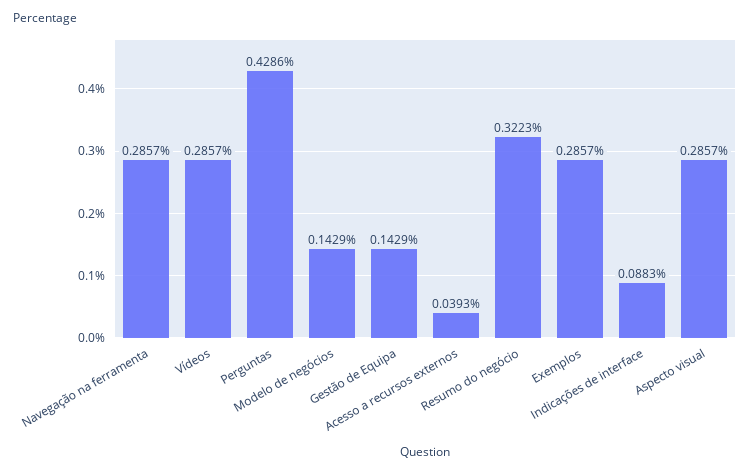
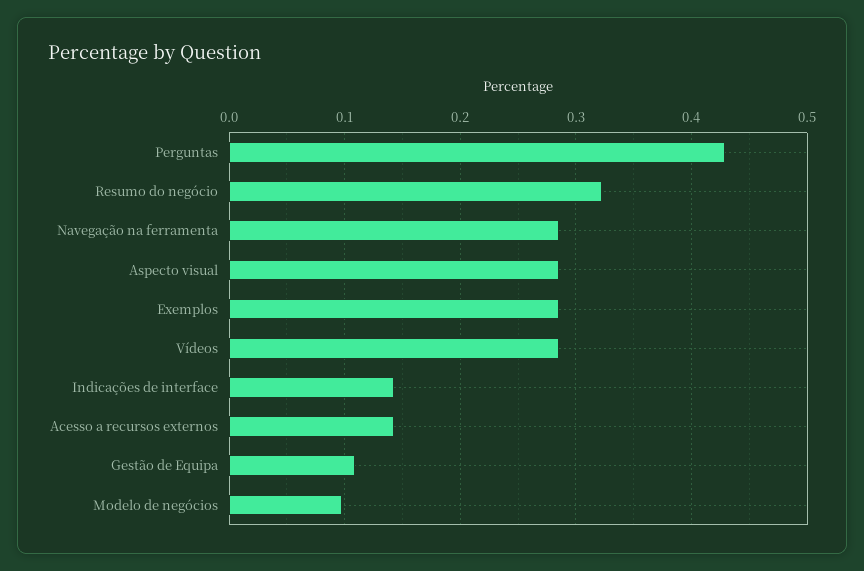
  {
    "Navegação na ferramenta": 0.2857,
    "Vídeos": 0.2857,
    "Perguntas": 0.4286,
-   "Modelo de negócios": 0.1429,
+   "Modelo de negócios": 0.1,
-   "Gestão de Equipa": 0.1429,
+   "Gestão de Equipa": 0.11,
-   "Acesso a recursos externos": 0.0393,
+   "Acesso a recursos externos": 0.14,
    "Resumo do negócio": 0.3223,
    "Exemplos": 0.2857,
-   "Indicações de interface": 0.0883,
+   "Indicações de interface": 0.14,
    "Aspecto visual": 0.2857
  }

